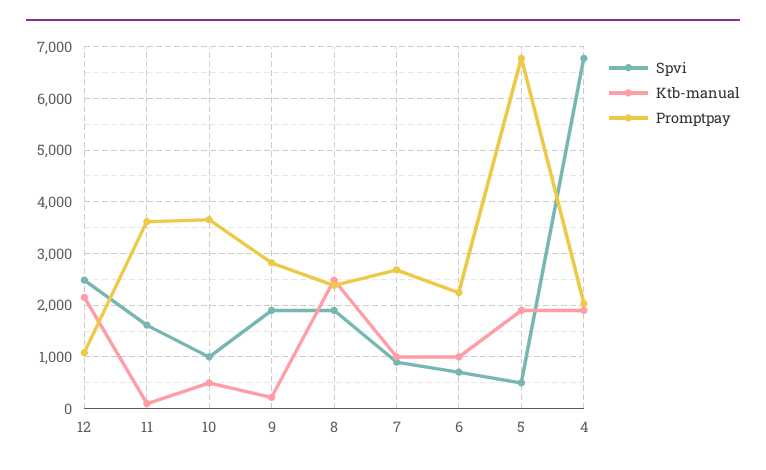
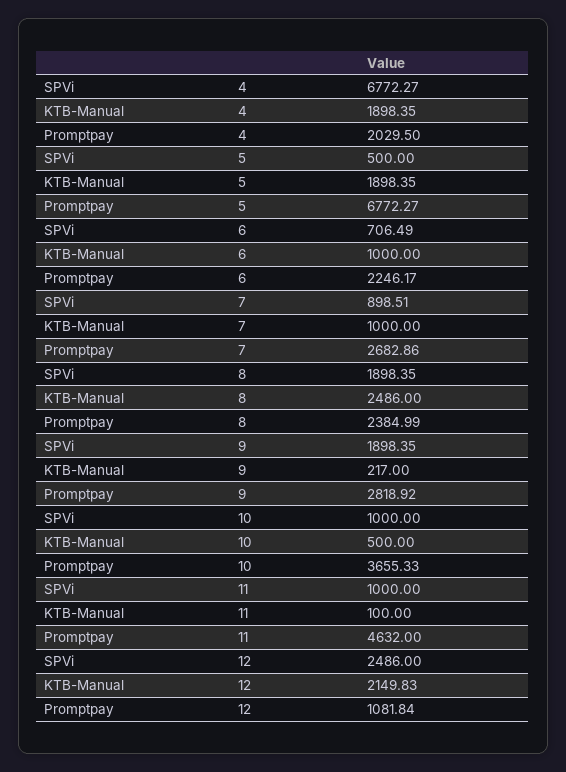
  {
    "Spvi": {
      "12": 2486,
-     "11": 1600,
+     "11": 1000,
      "10": 1000,
      "9": 1898.35,
      "8": 1898.35,
      "7": 898.51,
      "6": 706.49,
      "5": 500,
      "4": 6772.27
    },
    "Ktb-manual": {
      "12": 2149.83,
      "11": 100,
      "10": 500,
      "9": 217,
      "8": 2486,
      "7": 1000,
      "6": 1000,
      "5": 1898.35,
      "4": 1898.35
    },
    "Promptpay": {
      "12": 1081.84,
-     "11": 3600,
+     "11": 4632,
      "10": 3655.33,
      "9": 2818.92,
      "8": 2384.99,
      "7": 2682.86,
      "6": 2246.17,
      "5": 6772.27,
      "4": 2029.5
    }
  }

